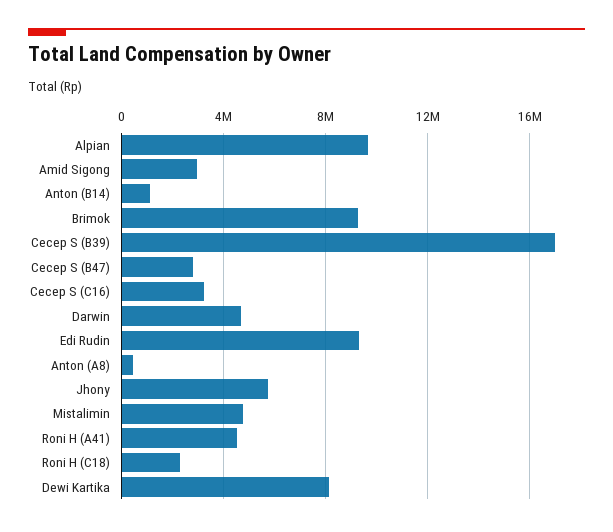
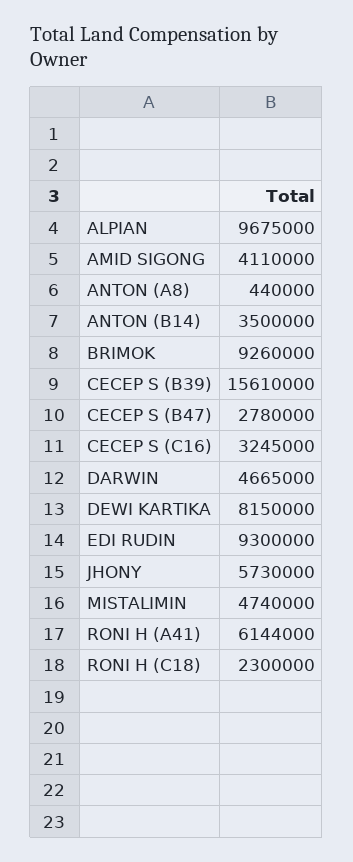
  {
    "Alpian": 9675000,
-   "Amid Sigong": 3000000,
+   "Amid Sigong": 4110000,
-   "Anton (B14)": 1000000,
+   "Anton (B14)": 3500000,
    "Brimok": 9260000,
-   "Cecep S (B39)": 17000000,
+   "Cecep S (B39)": 15610000,
    "Cecep S (B47)": 2780000,
    "Cecep S (C16)": 3245000,
    "Darwin": 4665000,
    "Edi Rudin": 9300000,
    "Anton (A8)": 440000,
    "Jhony": 5730000,
    "Mistalimin": 4740000,
-   "Roni H (A41)": 4500000,
+   "Roni H (A41)": 6144000,
    "Roni H (C18)": 2300000,
    "Dewi Kartika": 8150000
  }

